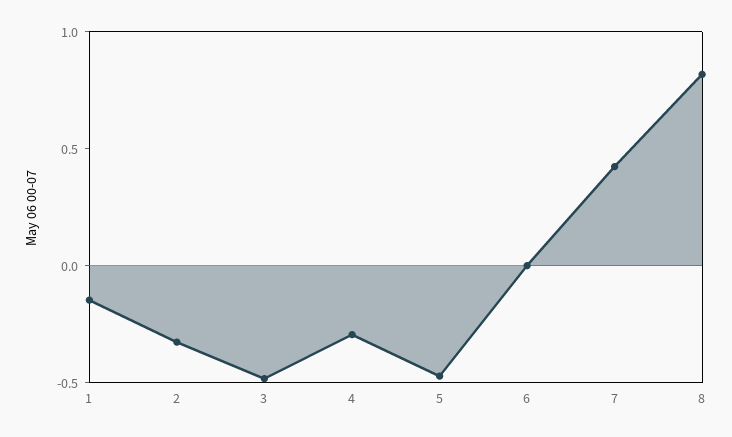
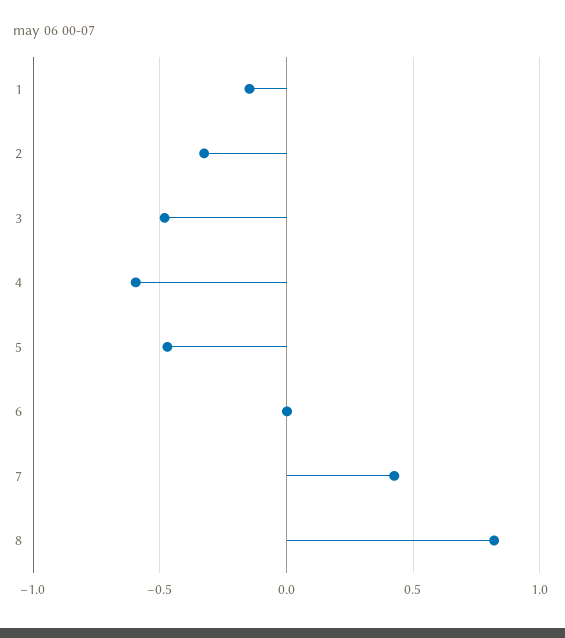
  {
    "1": -0.15,
    "2": -0.35,
    "3": -0.5,
-   "4": -0.3,
+   "4": -0.6,
    "5": -0.45,
    "6": 0,
    "7": 0.45,
    "8": 0.8
  }

